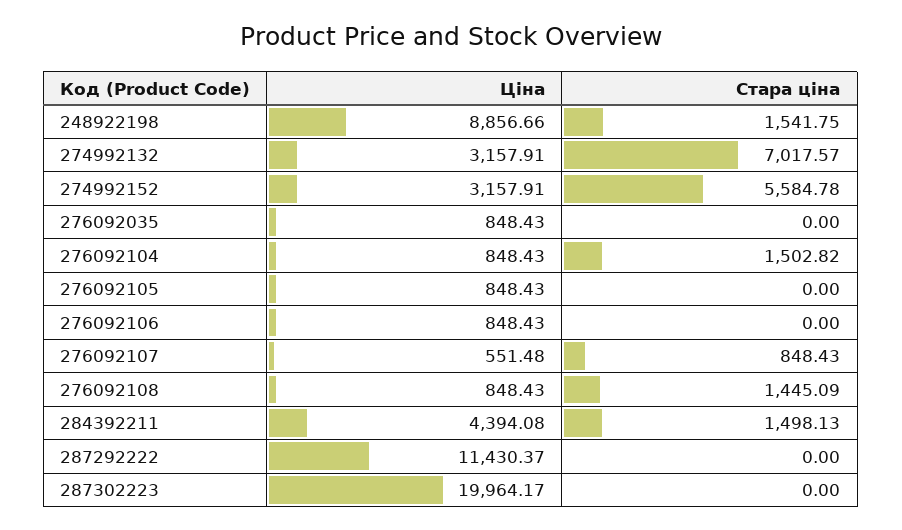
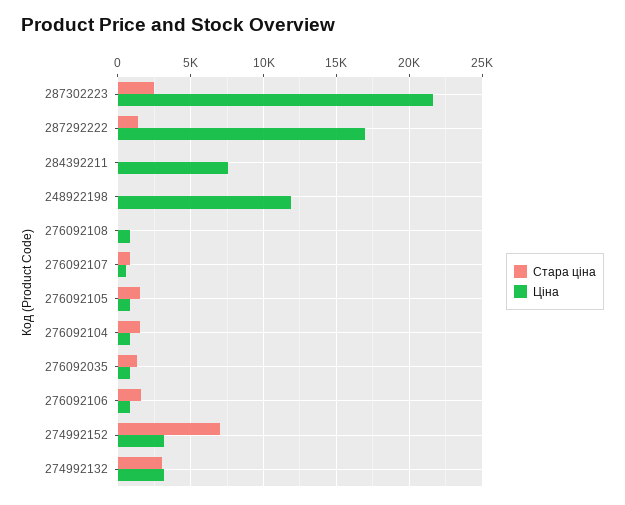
  {
    "Ціна": {
-     "248922198": 8856.66,
+     "248922198": 12000,
      "274992132": 3157.91,
      "274992152": 3157.91,
      "276092035": 848.43,
      "276092104": 848.43,
      "276092105": 848.43,
      "276092106": 848.43,
      "276092107": 551.48,
      "276092108": 848.43,
-     "284392211": 4394.08,
+     "284392211": 7500,
-     "287292222": 11430.37,
+     "287292222": 17000,
-     "287302223": 19964.17
+     "287302223": 21500
    },
    "Стара ціна": {
-     "248922198": 1541.75,
+     "248922198": 0,
-     "274992132": 7017.57,
+     "274992132": 3000,
-     "274992152": 5584.78,
+     "274992152": 7000,
-     "276092035": 0,
+     "276092035": 1500,
      "276092104": 1502.82,
-     "276092105": 0,
+     "276092105": 1500,
-     "276092106": 0,
+     "276092106": 1500,
      "276092107": 848.43,
-     "276092108": 1445.09,
+     "276092108": 0,
-     "284392211": 1498.13,
+     "284392211": 0,
-     "287292222": 0,
+     "287292222": 1500,
-     "287302223": 0
+     "287302223": 2500
    }
  }

